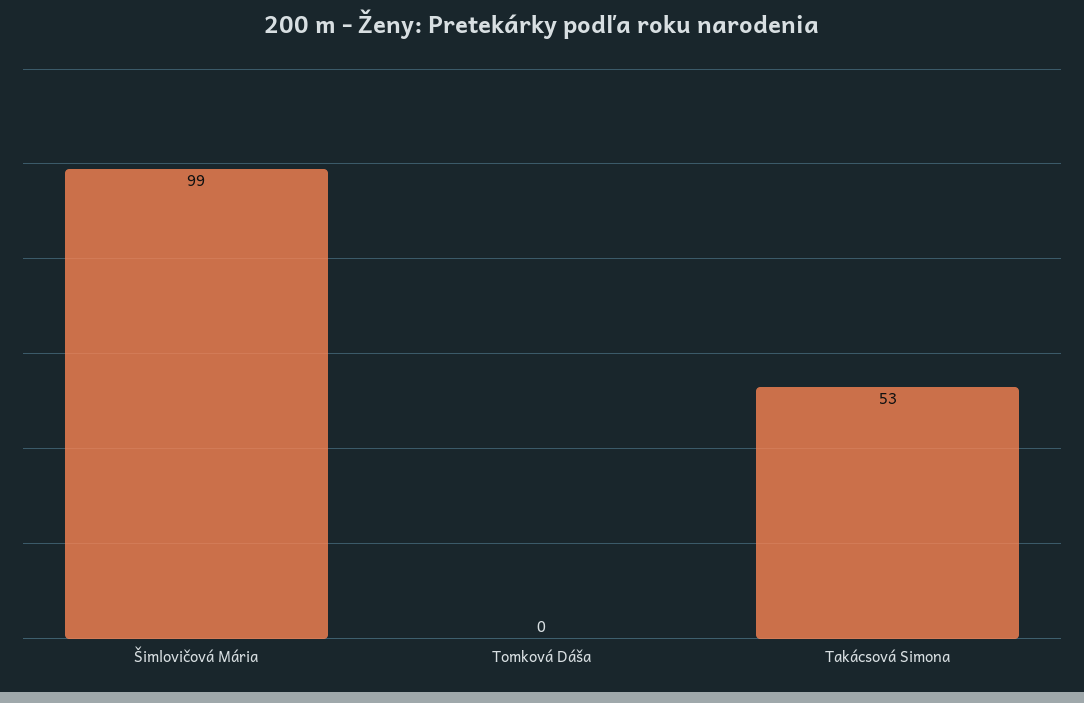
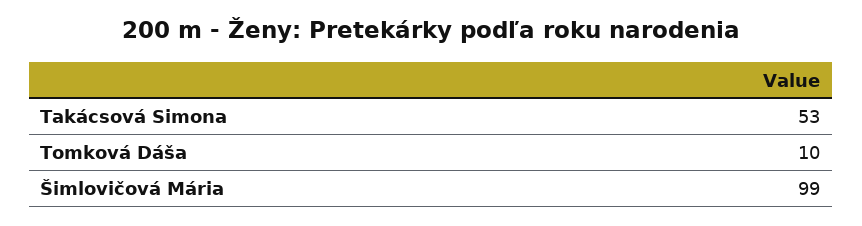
  {
    "Šimlovičová Mária": 99,
-   "Tomková Dáša": 0,
+   "Tomková Dáša": 10,
    "Takácsová Simona": 53
  }

